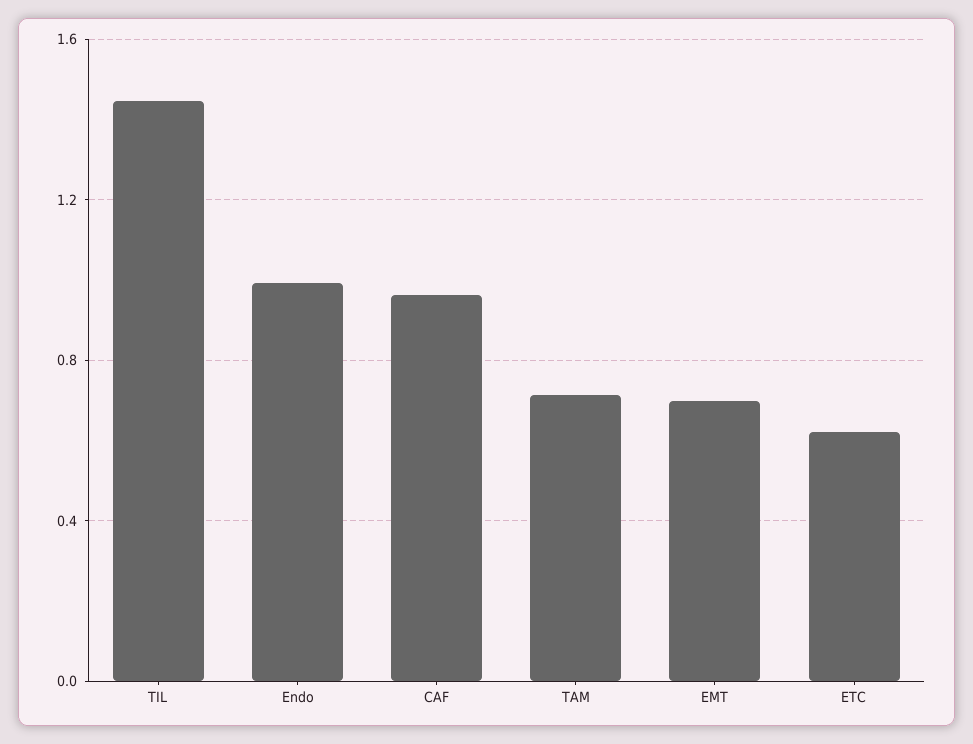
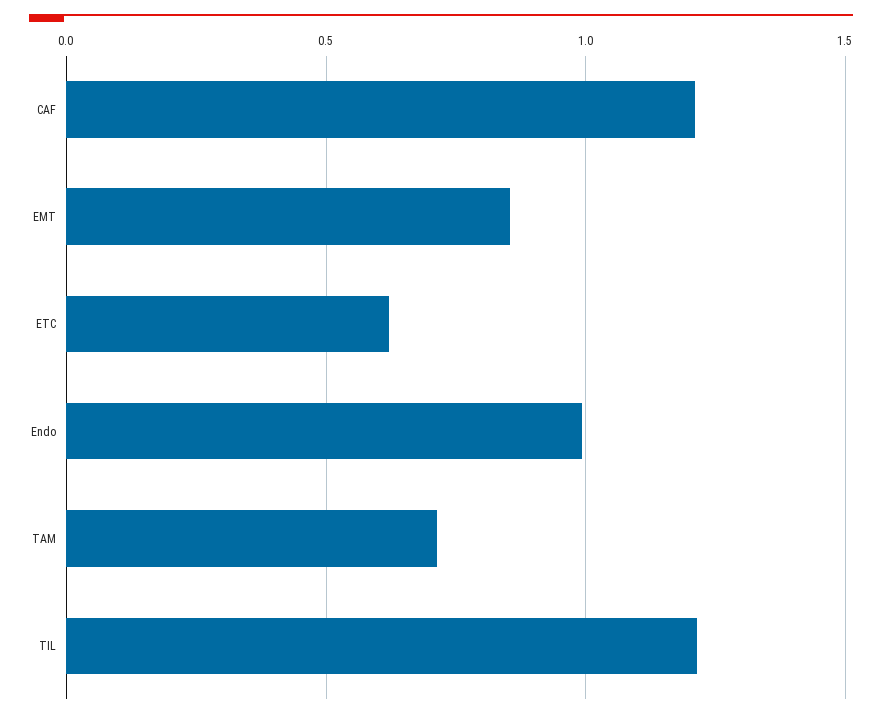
  {
-   "TIL": 1.45,
+   "TIL": 1.2,
    "Endo": 1,
-   "CAF": 0.95,
+   "CAF": 1.2,
    "TAM": 0.7,
-   "EMT": 0.7,
+   "EMT": 0.85,
    "ETC": 0.6
  }

